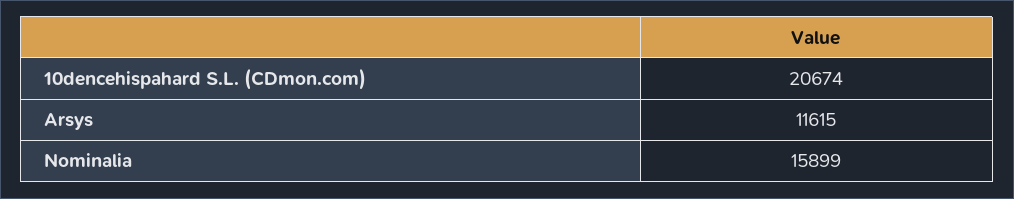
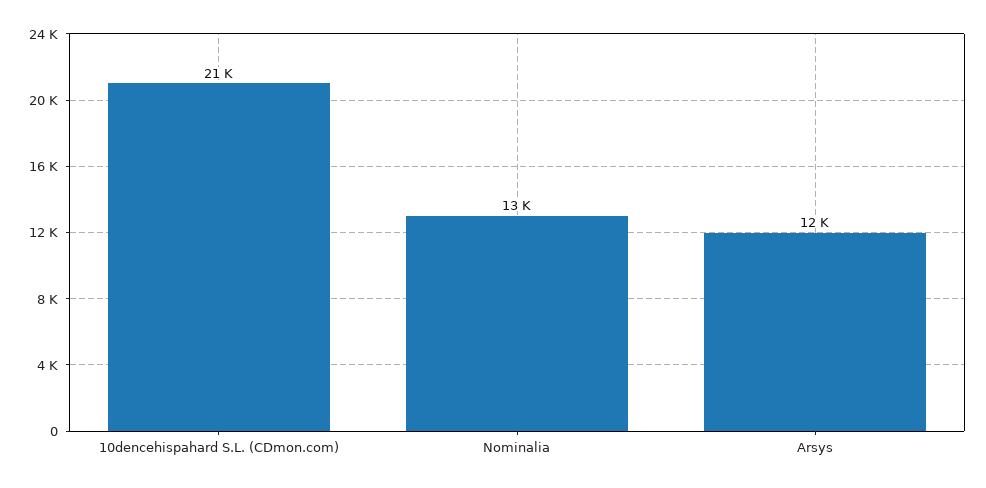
  {
    "10dencehispahard S.L. (CDmon.com)": 20674,
    "Arsys": 11615,
-   "Nominalia": 15899
+   "Nominalia": 13000
  }

